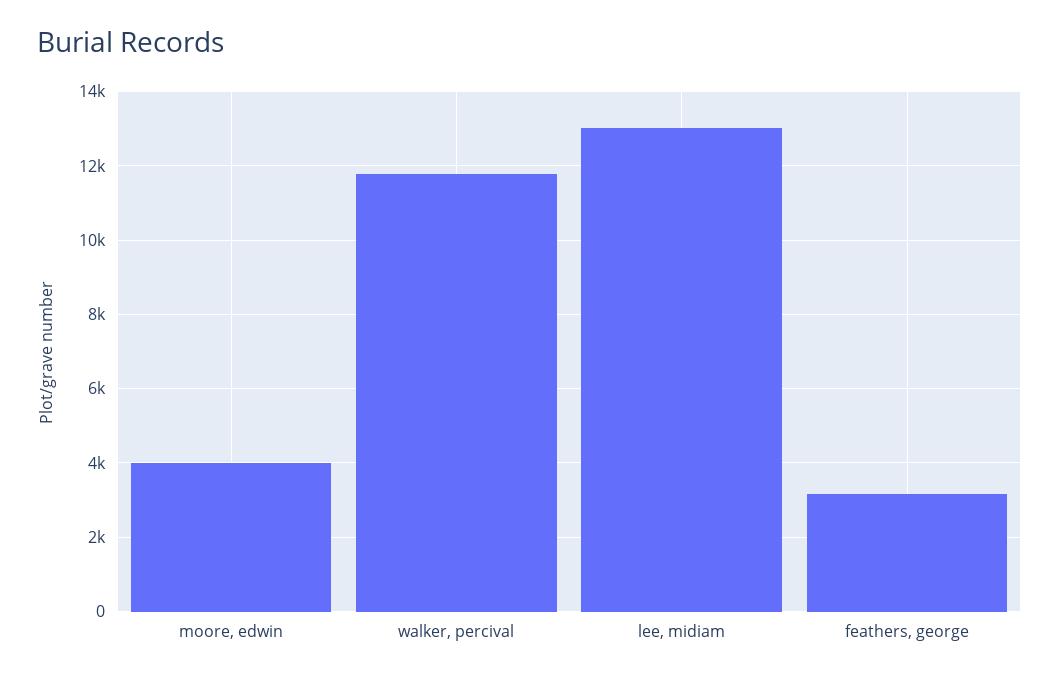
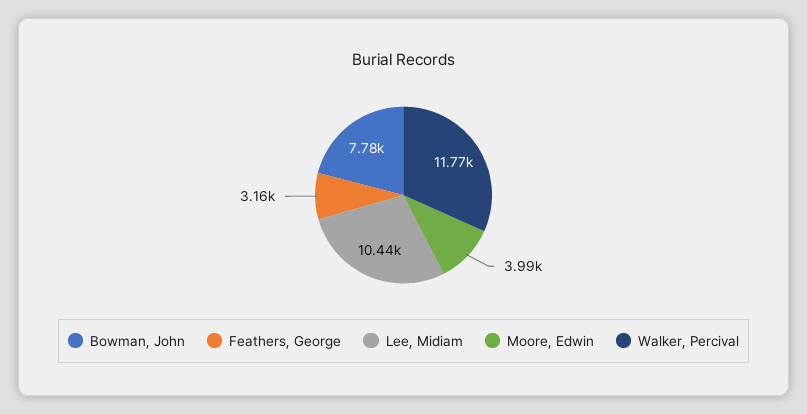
  {
    "moore, edwin": 3990,
    "walker, percival": 11770,
-   "lee, midiam": 13000,
+   "lee, midiam": 10440,
-   "feathers, george": 3160
+   "feathers, george": 3160,
+   "Bowman, John": 7780
  }

